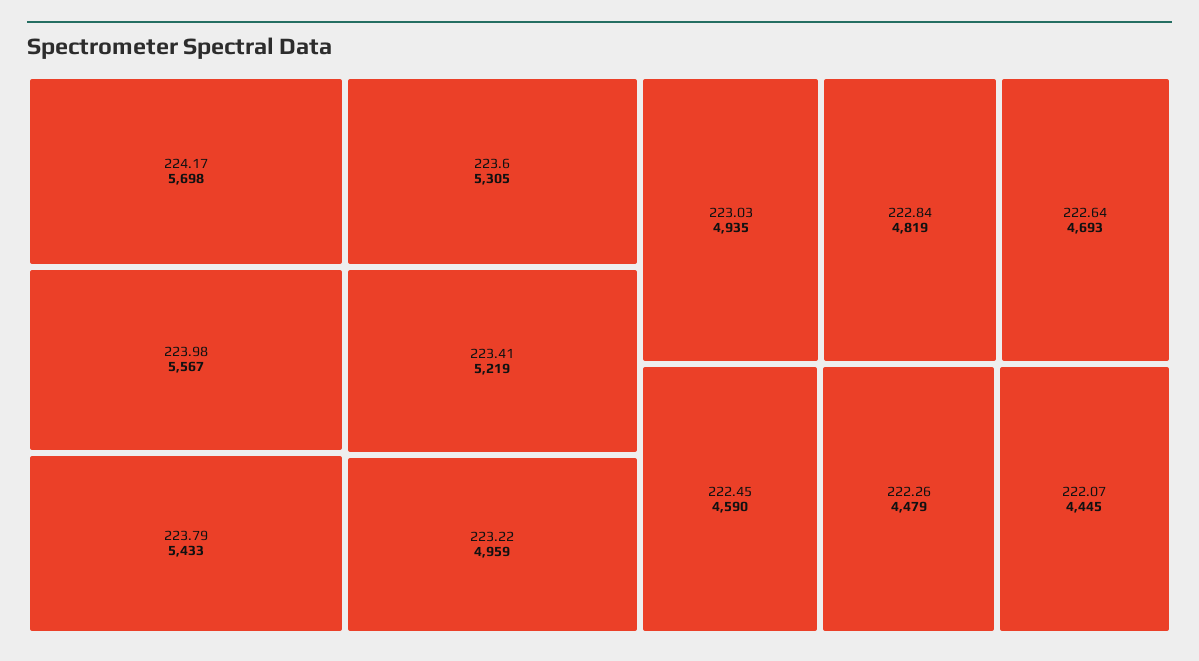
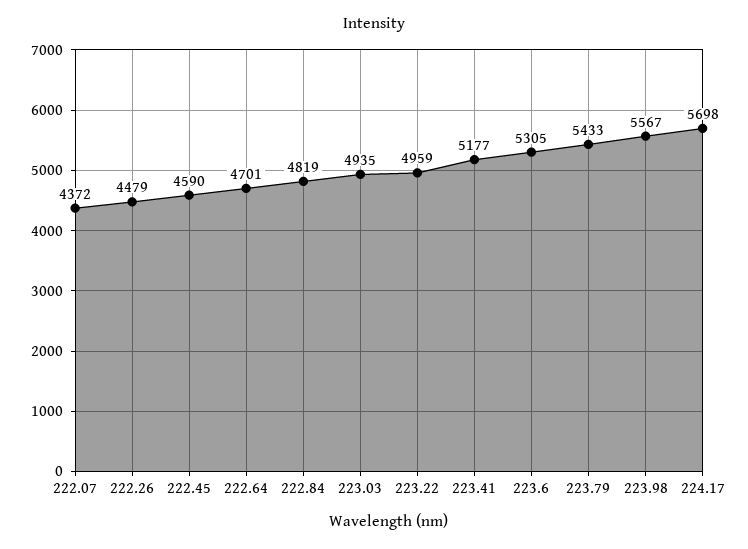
  {
    "224.17": 5698,
    "223.98": 5567,
    "223.79": 5433,
    "223.6": 5305,
-   "223.41": 5219,
+   "223.41": 5177,
    "223.22": 4959,
    "223.03": 4935,
    "222.84": 4819,
-   "222.64": 4693,
+   "222.64": 4701,
    "222.45": 4590,
    "222.26": 4479,
-   "222.07": 4445
+   "222.07": 4372
  }

